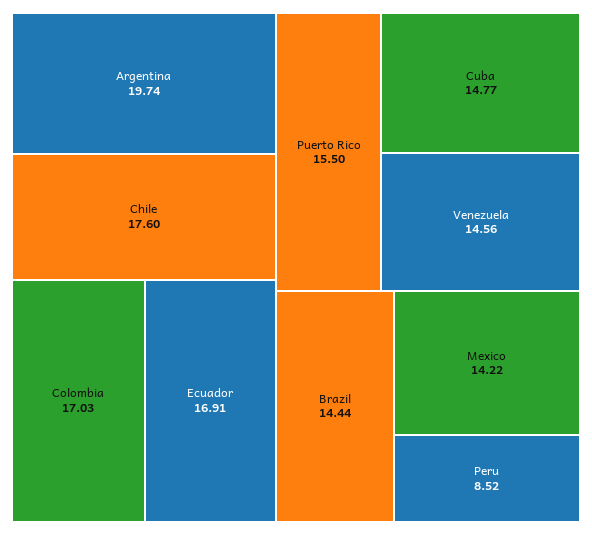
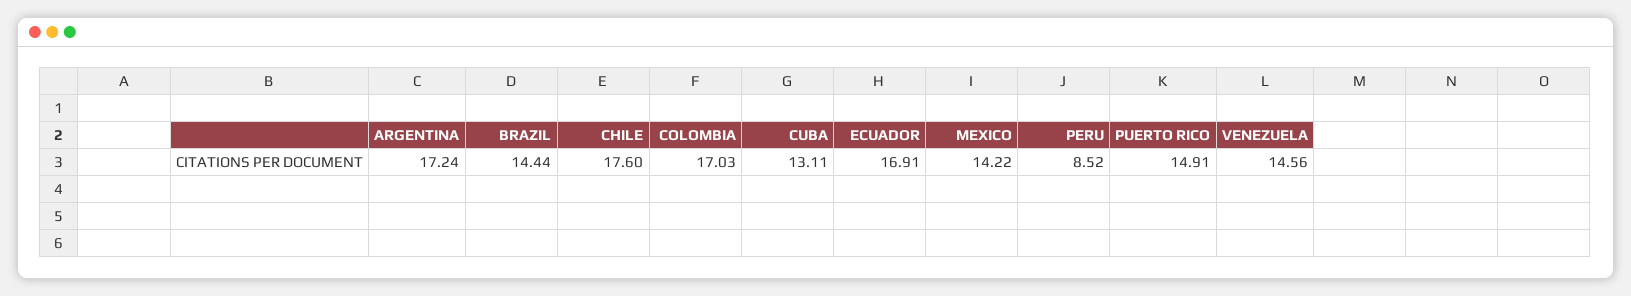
  {
-   "Argentina": 19.74,
+   "Argentina": 17.24,
    "Chile": 17.6,
    "Colombia": 17.03,
    "Ecuador": 16.91,
-   "Puerto Rico": 15.5,
+   "Puerto Rico": 14.91,
-   "Cuba": 14.77,
+   "Cuba": 13.11,
    "Venezuela": 14.56,
    "Brazil": 14.44,
    "Mexico": 14.22,
    "Peru": 8.52
  }

